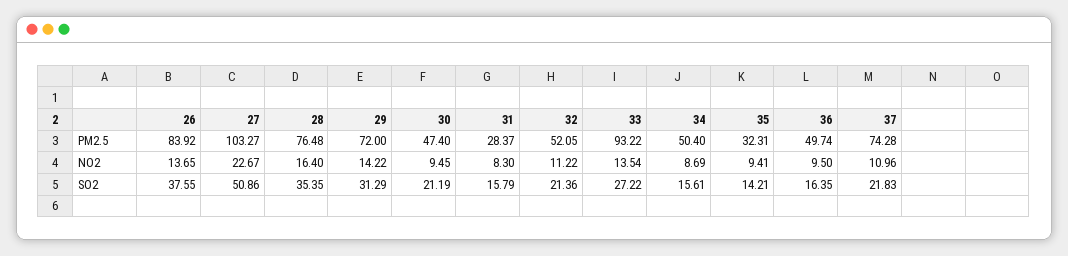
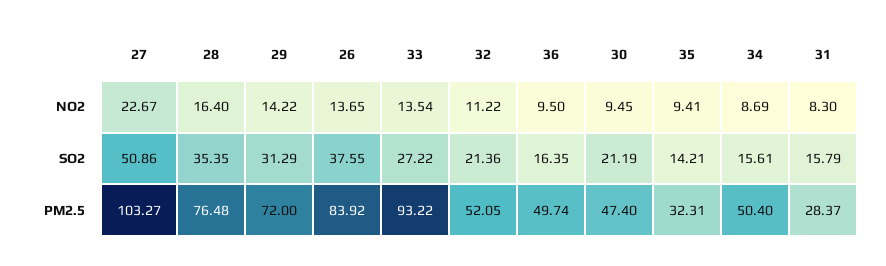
  {
    "26": {
      "PM2.5": 83.92,
      "NO2": 13.65,
      "SO2": 37.55
    },
    "27": {
      "PM2.5": 103.27,
      "NO2": 22.67,
      "SO2": 50.86
    },
    "28": {
      "PM2.5": 76.48,
      "NO2": 16.4,
      "SO2": 35.35
    },
    "29": {
      "PM2.5": 72,
      "NO2": 14.22,
      "SO2": 31.29
    },
    "30": {
      "PM2.5": 47.4,
      "NO2": 9.45,
      "SO2": 21.19
    },
    "31": {
      "PM2.5": 28.37,
      "NO2": 8.3,
      "SO2": 15.79
    },
    "32": {
      "PM2.5": 52.05,
      "NO2": 11.22,
      "SO2": 21.36
    },
    "33": {
      "PM2.5": 93.22,
      "NO2": 13.54,
      "SO2": 27.22
    },
    "34": {
      "PM2.5": 50.4,
      "NO2": 8.69,
      "SO2": 15.61
    },
    "35": {
      "PM2.5": 32.31,
      "NO2": 9.41,
      "SO2": 14.21
    },
    "36": {
      "PM2.5": 49.74,
      "NO2": 9.5,
      "SO2": 16.35
-   },
+   }
-   "37": {
-     "PM2.5": 74.28,
-     "NO2": 10.96,
-     "SO2": 21.83
-   }
  }

